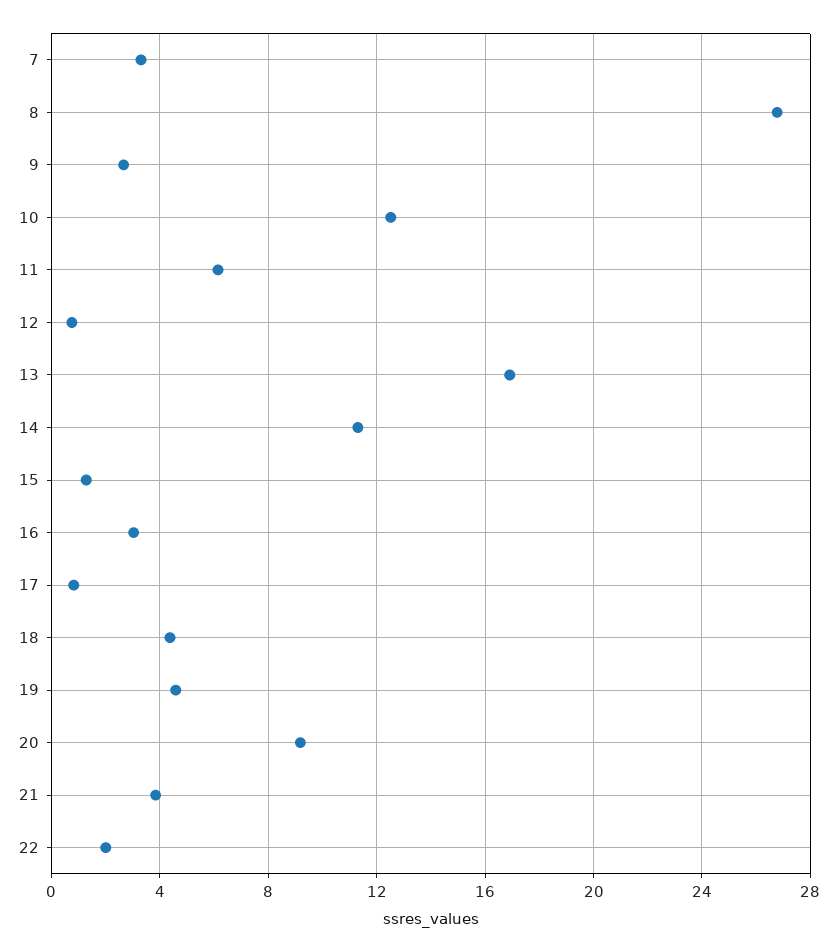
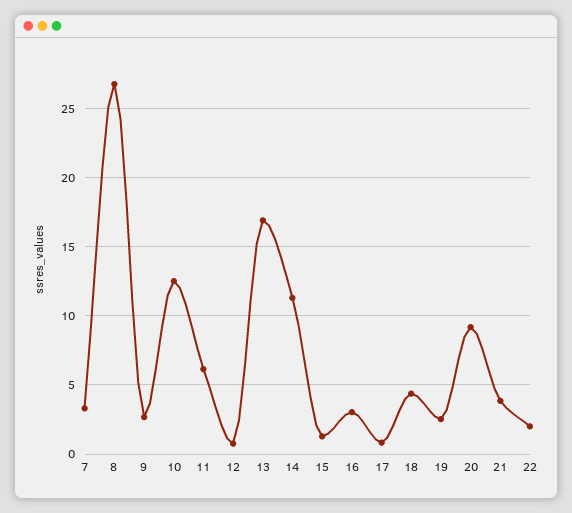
  {
    "7": 3.5,
    "8": 27,
    "9": 2.5,
    "10": 12.5,
    "11": 6,
    "12": 1,
    "13": 17,
    "14": 11.5,
    "15": 1.5,
    "16": 3,
    "17": 1,
    "18": 4.5,
-   "19": 4.5,
+   "19": 2.5,
    "20": 9,
    "21": 4,
    "22": 2
  }

